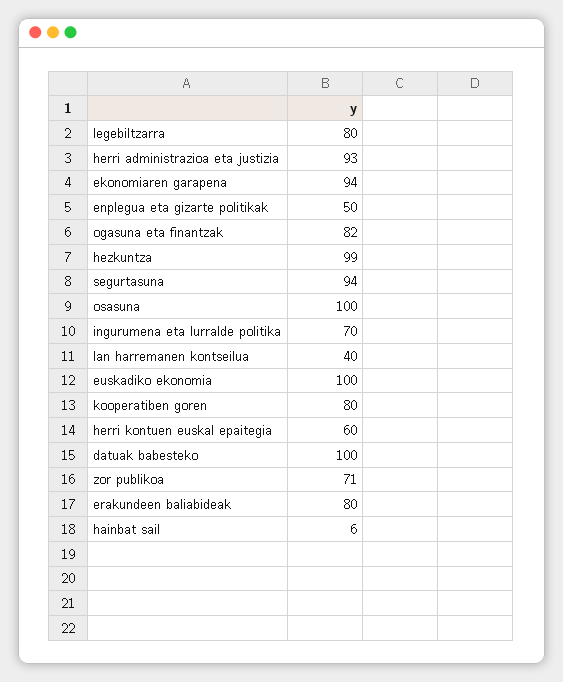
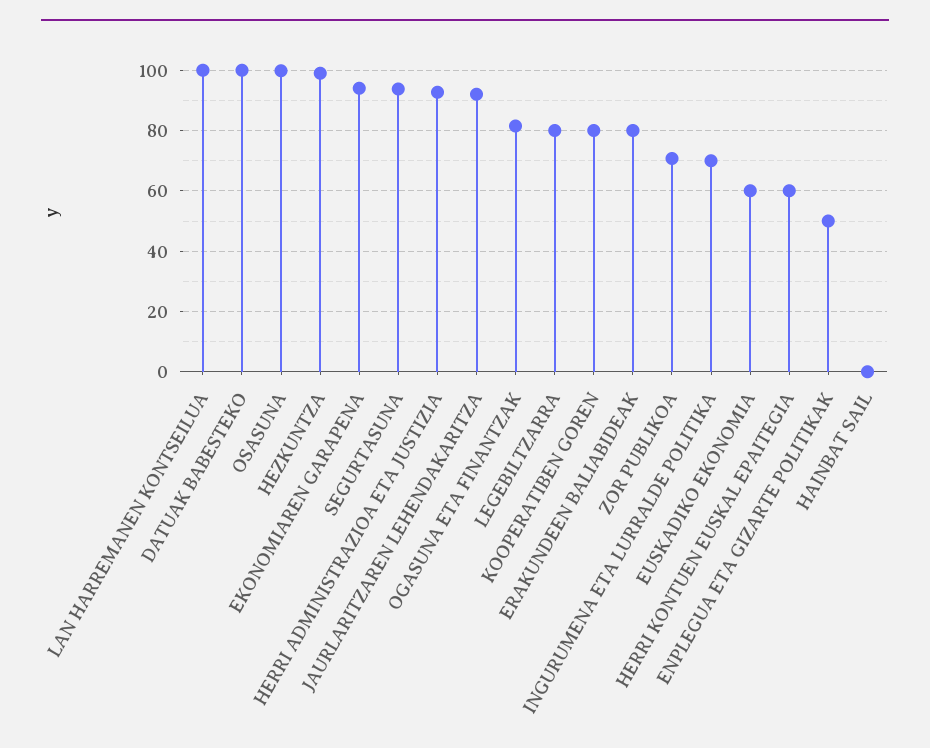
  {
    "legebiltzarra": 80,
    "herri administrazioa eta justizia": 93,
    "ekonomiaren garapena": 94,
    "enplegua eta gizarte politikak": 50,
    "ogasuna eta finantzak": 82,
    "hezkuntza": 99,
    "segurtasuna": 94,
    "osasuna": 100,
    "ingurumena eta lurralde politika": 70,
-   "lan harremanen kontseilua": 40,
+   "lan harremanen kontseilua": 100,
-   "euskadiko ekonomia": 100,
+   "euskadiko ekonomia": 60,
    "kooperatiben goren": 80,
    "herri kontuen euskal epaitegia": 60,
    "datuak babesteko": 100,
    "zor publikoa": 71,
    "erakundeen baliabideak": 80,
-   "hainbat sail": 6
+   "hainbat sail": 0,
+   "JAURLARITZAREN LEHENDAKARITZA": 92
  }

